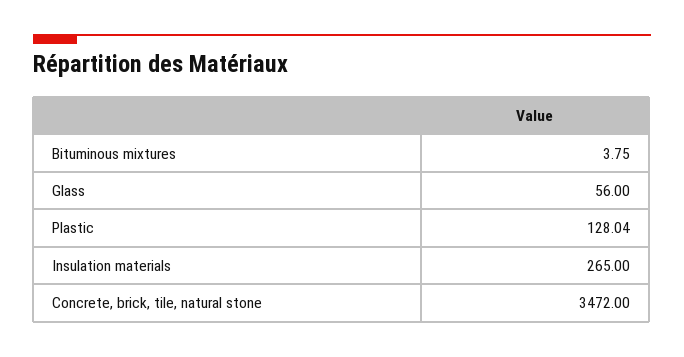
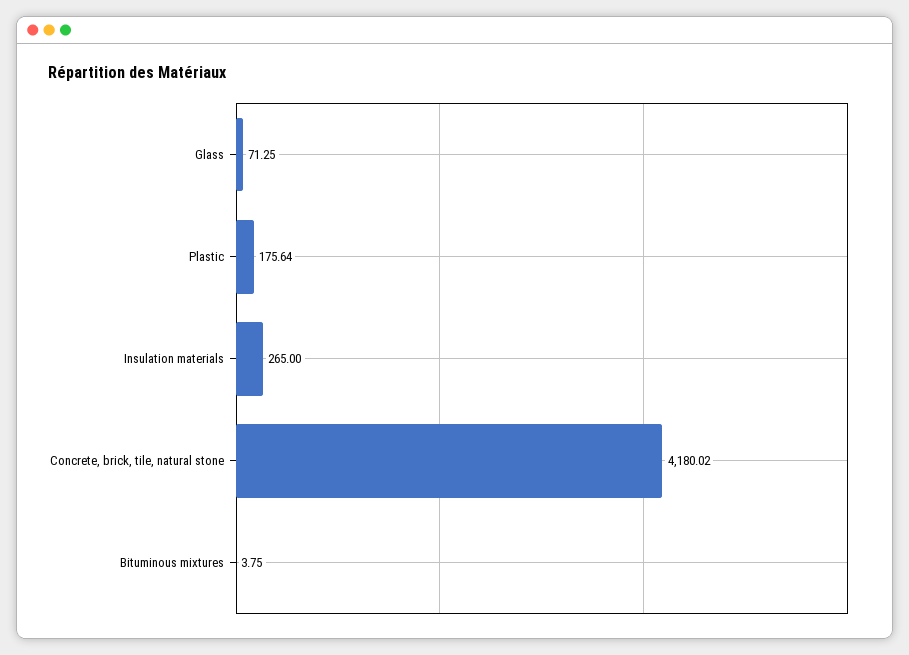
  {
    "Bituminous mixtures": 3.75,
-   "Glass": 56,
+   "Glass": 71.25,
-   "Plastic": 128.04,
+   "Plastic": 175.64,
    "Insulation materials": 265,
-   "Concrete, brick, tile, natural stone": 3472
+   "Concrete, brick, tile, natural stone": 4180.02
  }

